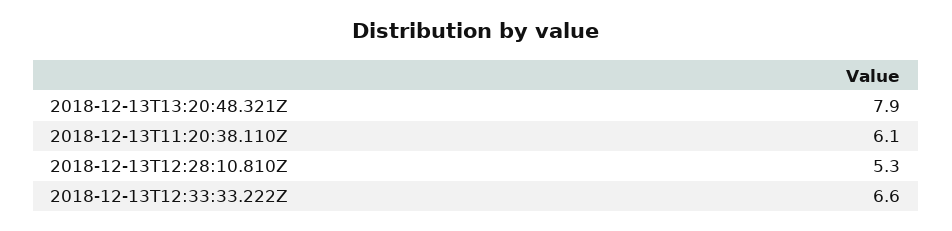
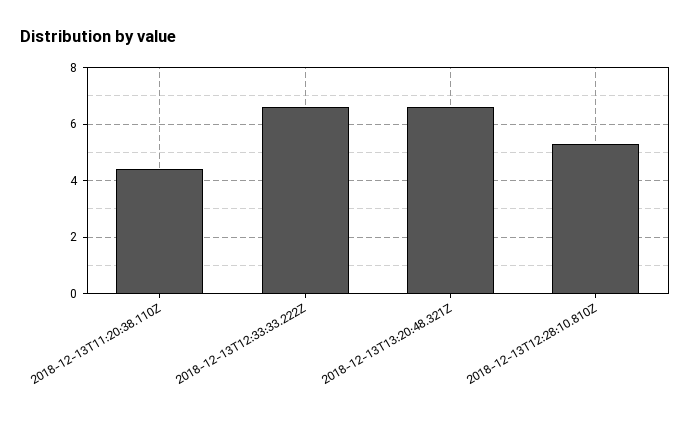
  {
-   "2018-12-13T13:20:48.321Z": 7.9,
+   "2018-12-13T13:20:48.321Z": 6.5,
-   "2018-12-13T11:20:38.110Z": 6.1,
+   "2018-12-13T11:20:38.110Z": 4.5,
    "2018-12-13T12:28:10.810Z": 5.3,
    "2018-12-13T12:33:33.222Z": 6.6
  }

